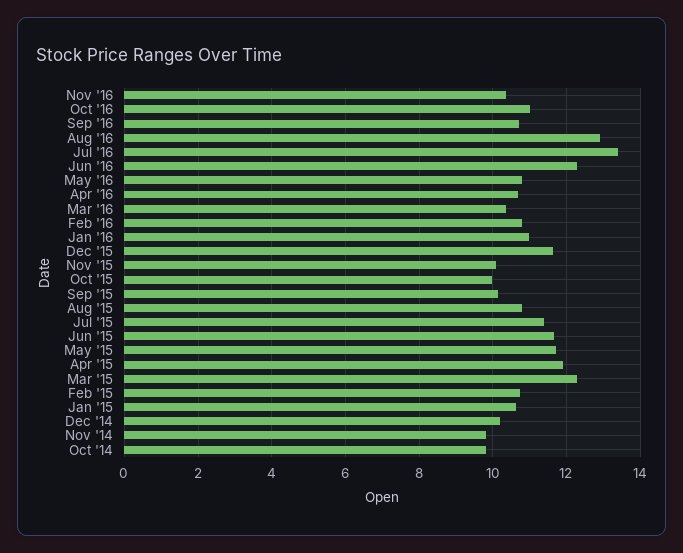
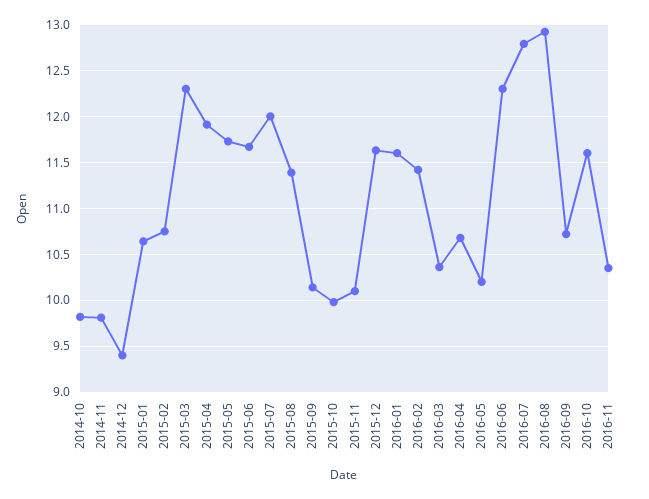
  {
    "Nov '16": 10.4,
-   "Oct '16": 11,
+   "Oct '16": 11.6,
    "Sep '16": 10.7,
    "Aug '16": 12.9,
-   "Jul '16": 13.4,
+   "Jul '16": 12.8,
    "Jun '16": 12.3,
-   "May '16": 10.8,
+   "May '16": 10.2,
    "Apr '16": 10.7,
    "Mar '16": 10.4,
-   "Feb '16": 10.8,
+   "Feb '16": 11.4,
-   "Jan '16": 11,
+   "Jan '16": 11.6,
    "Dec '15": 11.6,
    "Nov '15": 10.1,
    "Oct '15": 10,
    "Sep '15": 10.1,
-   "Aug '15": 10.8,
+   "Aug '15": 11.4,
-   "Jul '15": 11.4,
+   "Jul '15": 12,
    "Jun '15": 11.7,
    "May '15": 11.7,
    "Apr '15": 11.9,
    "Mar '15": 12.3,
    "Feb '15": 10.8,
    "Jan '15": 10.6,
-   "Dec '14": 10.2,
+   "Dec '14": 9.4,
    "Nov '14": 9.8,
    "Oct '14": 9.8
  }

